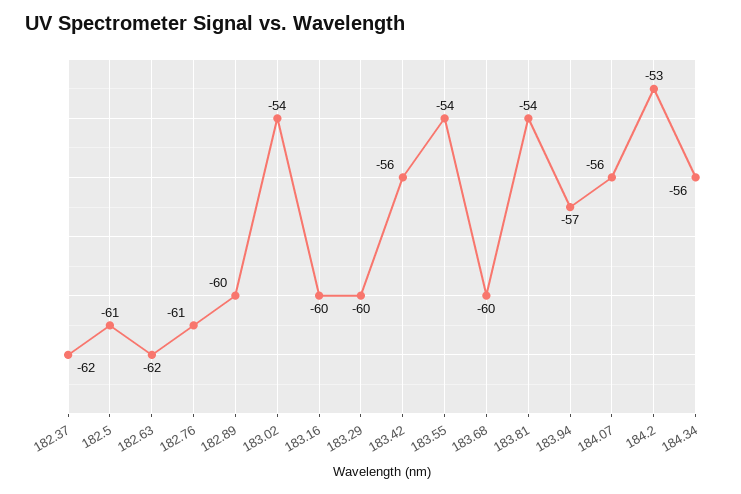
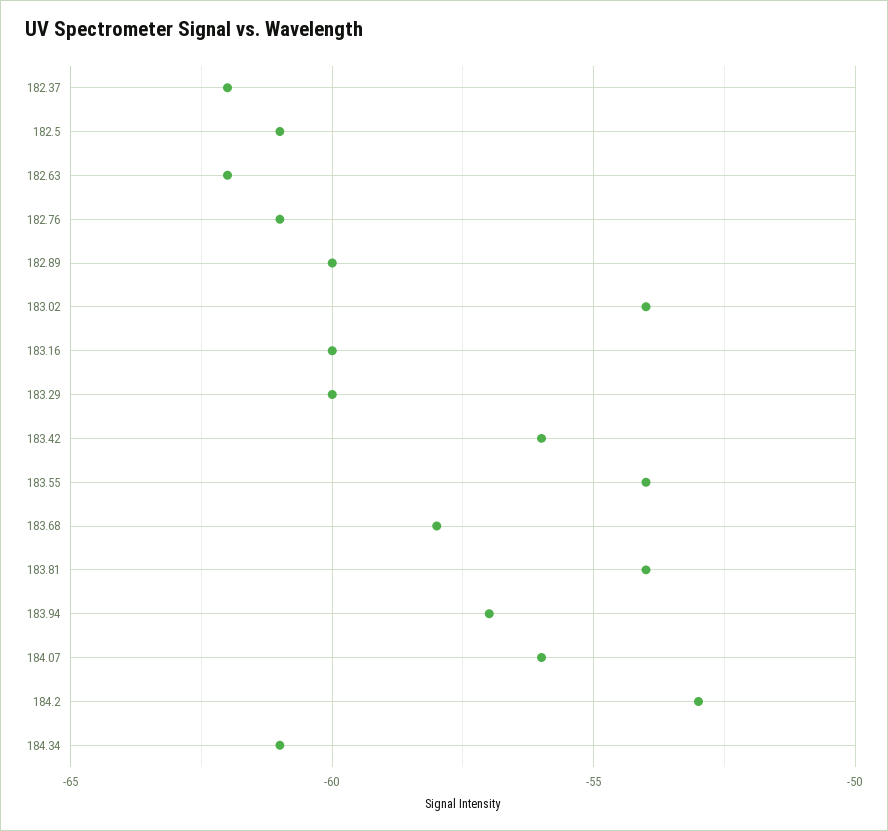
  {
    "182.37": -62,
    "182.5": -61,
    "182.63": -62,
    "182.76": -61,
    "182.89": -60,
    "183.02": -54,
    "183.16": -60,
    "183.29": -60,
    "183.42": -56,
    "183.55": -54,
-   "183.68": -60,
+   "183.68": -58,
    "183.81": -54,
    "183.94": -57,
    "184.07": -56,
    "184.2": -53,
-   "184.34": -56
+   "184.34": -61
  }

